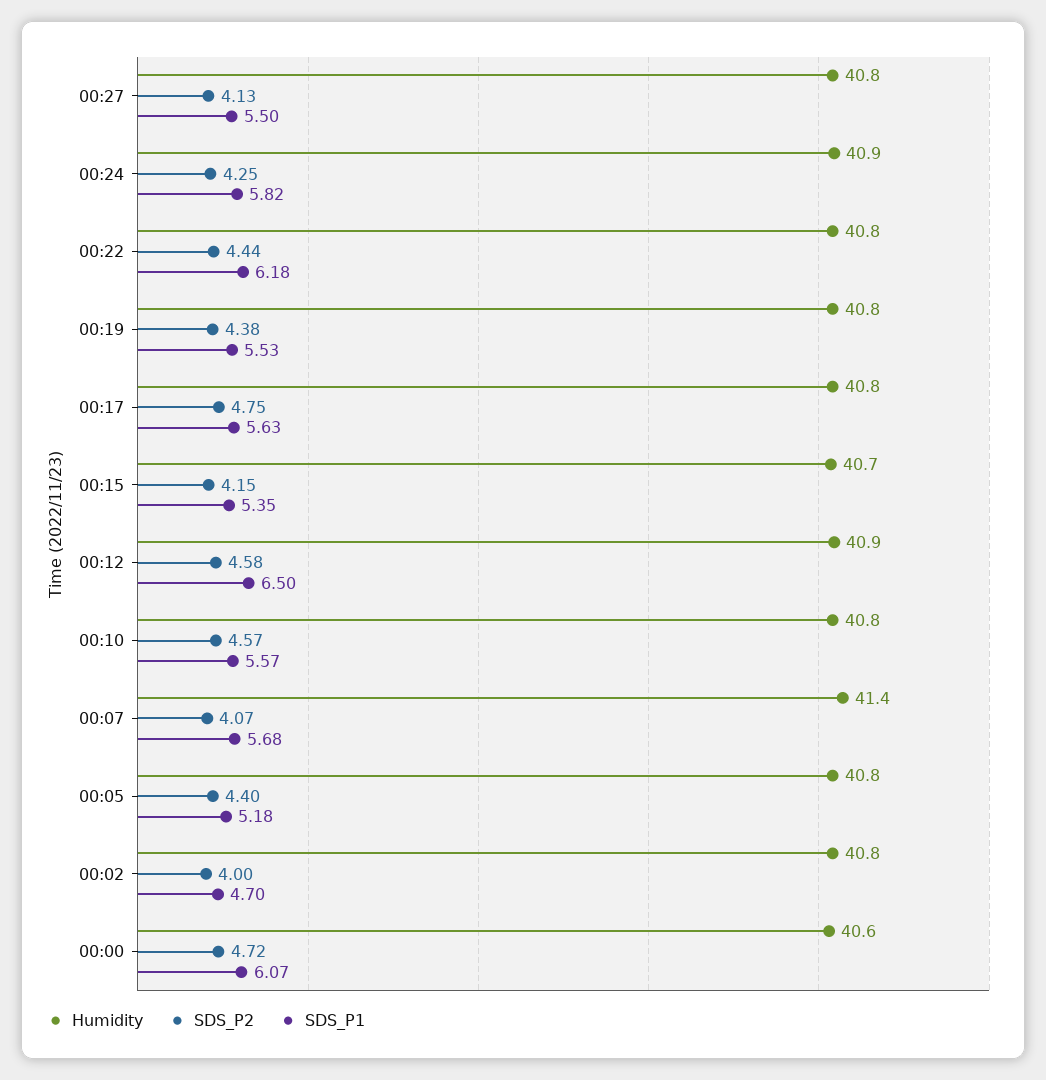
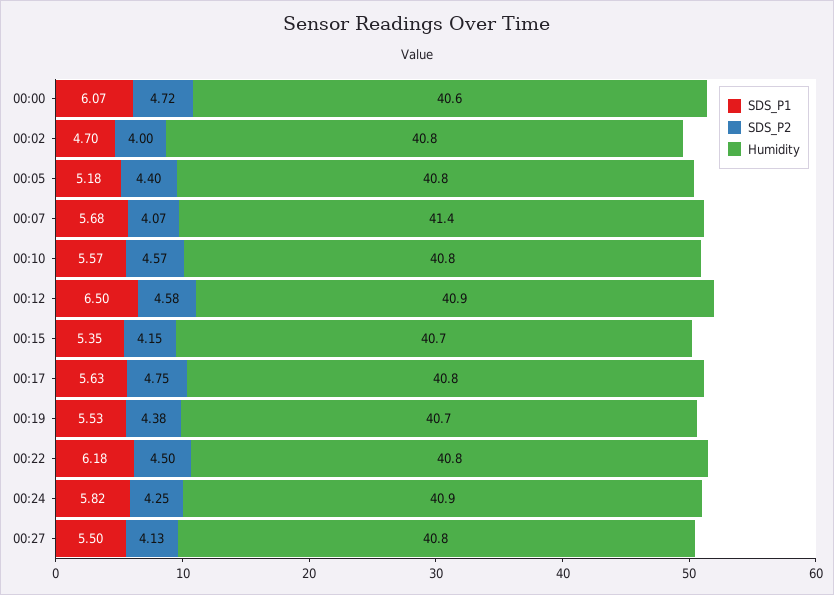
  {
    "Humidity": {
      "00:27": 40.8,
      "00:24": 40.9,
      "00:22": 40.8,
-     "00:19": 40.8,
+     "00:19": 40.7,
      "00:17": 40.8,
      "00:15": 40.7,
      "00:12": 40.9,
      "00:10": 40.8,
      "00:07": 41.4,
      "00:05": 40.8,
      "00:02": 40.8,
      "00:00": 40.6
    },
    "SDS_P2": {
      "00:27": 4.13,
      "00:24": 4.25,
-     "00:22": 4.44,
+     "00:22": 4.5,
      "00:19": 4.38,
      "00:17": 4.75,
      "00:15": 4.15,
      "00:12": 4.58,
      "00:10": 4.57,
      "00:07": 4.07,
      "00:05": 4.4,
      "00:02": 4,
      "00:00": 4.72
    },
    "SDS_P1": {
      "00:27": 5.5,
      "00:24": 5.82,
      "00:22": 6.18,
      "00:19": 5.53,
      "00:17": 5.63,
      "00:15": 5.35,
      "00:12": 6.5,
      "00:10": 5.57,
      "00:07": 5.68,
      "00:05": 5.18,
      "00:02": 4.7,
      "00:00": 6.07
    }
  }

